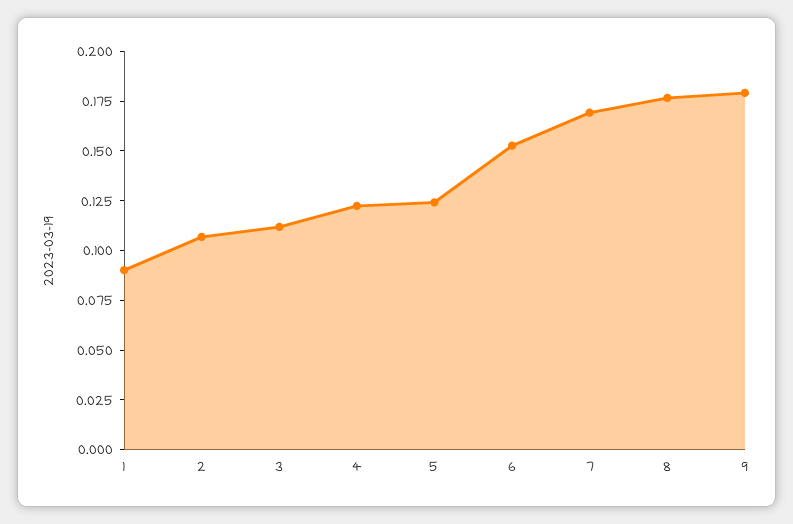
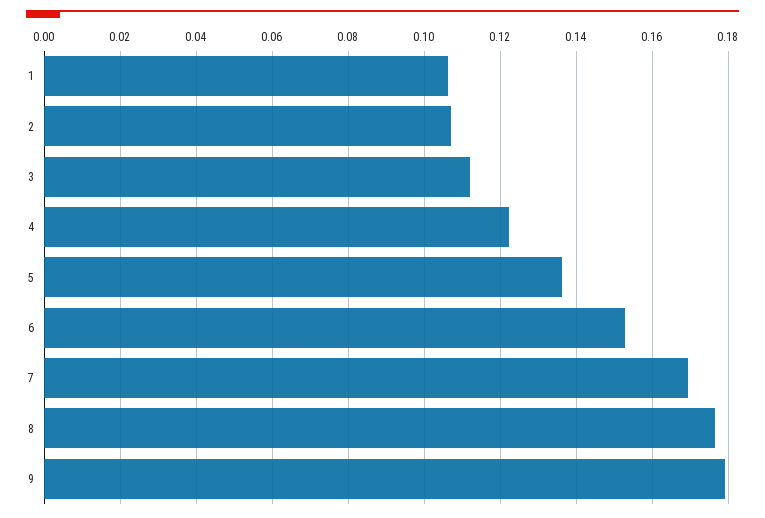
  {
-   "1": 0.09,
+   "1": 0.106,
    "2": 0.106,
    "3": 0.112,
    "4": 0.122,
-   "5": 0.125,
+   "5": 0.136,
    "6": 0.152,
    "7": 0.17,
    "8": 0.176,
    "9": 0.18
  }

